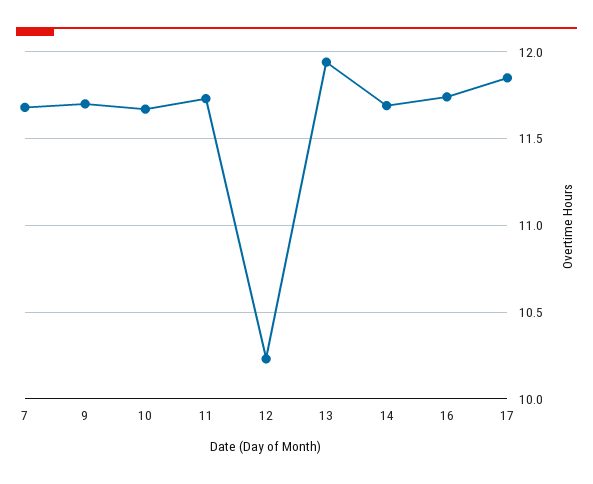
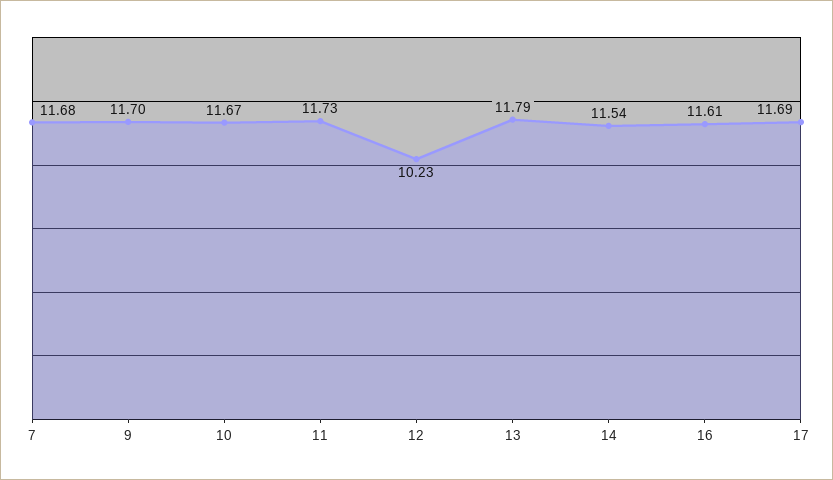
  {
    "7": 11.68,
    "9": 11.7,
    "10": 11.67,
    "11": 11.73,
    "12": 10.23,
-   "13": 11.95,
+   "13": 11.79,
-   "14": 11.7,
+   "14": 11.54,
-   "16": 11.75,
+   "16": 11.61,
-   "17": 11.85
+   "17": 11.69
  }

